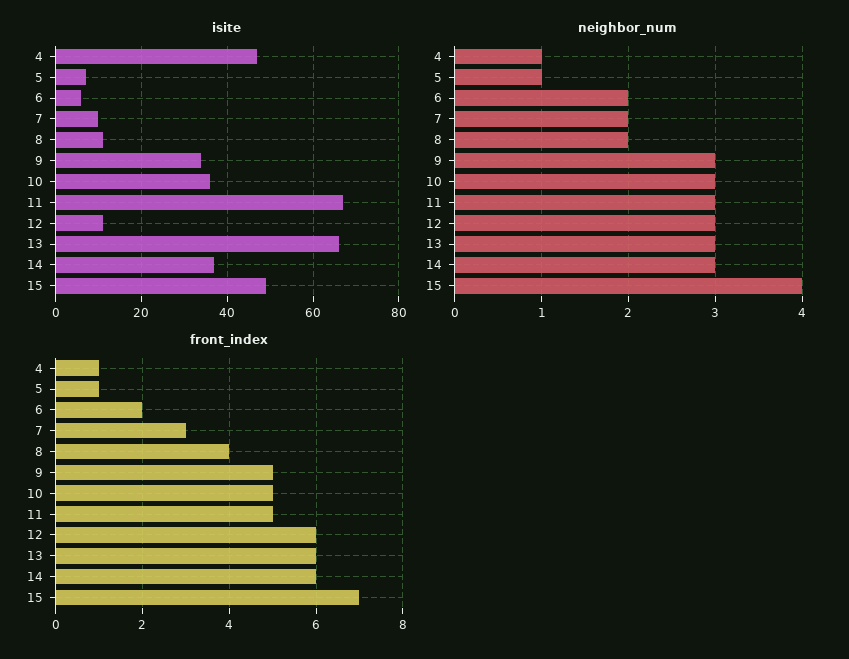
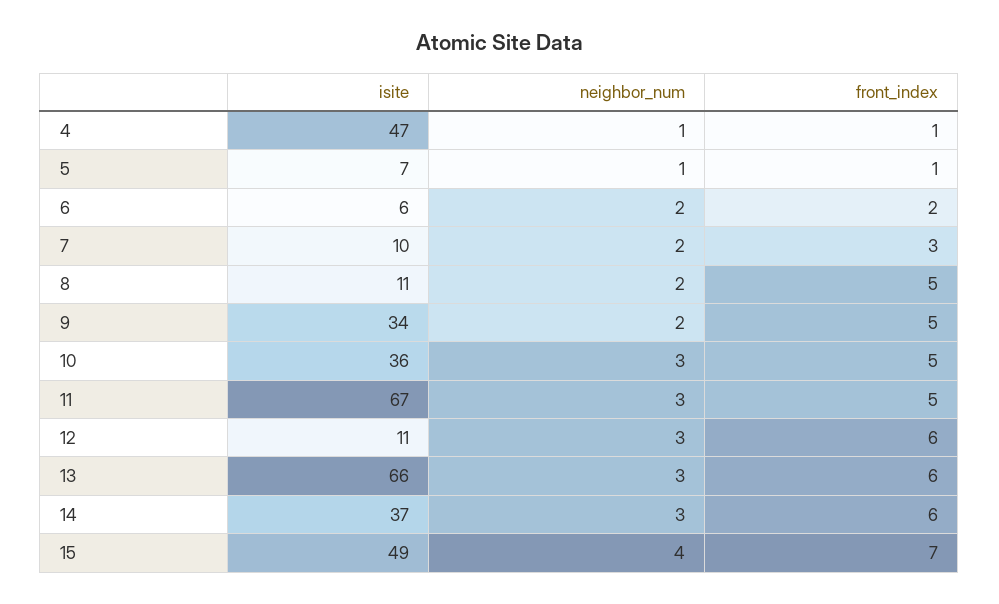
  {
    "isite": {
      "4": 47,
      "5": 7,
      "6": 6,
      "7": 10,
      "8": 11,
      "9": 34,
      "10": 36,
      "11": 67,
      "12": 11,
      "13": 66,
      "14": 37,
      "15": 49
    },
    "neighbor_num": {
      "4": 1,
      "5": 1,
      "6": 2,
      "7": 2,
      "8": 2,
-     "9": 3,
+     "9": 2,
      "10": 3,
      "11": 3,
      "12": 3,
      "13": 3,
      "14": 3,
      "15": 4
    },
    "front_index": {
      "4": 1,
      "5": 1,
      "6": 2,
      "7": 3,
-     "8": 4,
+     "8": 5,
      "9": 5,
      "10": 5,
      "11": 5,
      "12": 6,
      "13": 6,
      "14": 6,
      "15": 7
    }
  }

